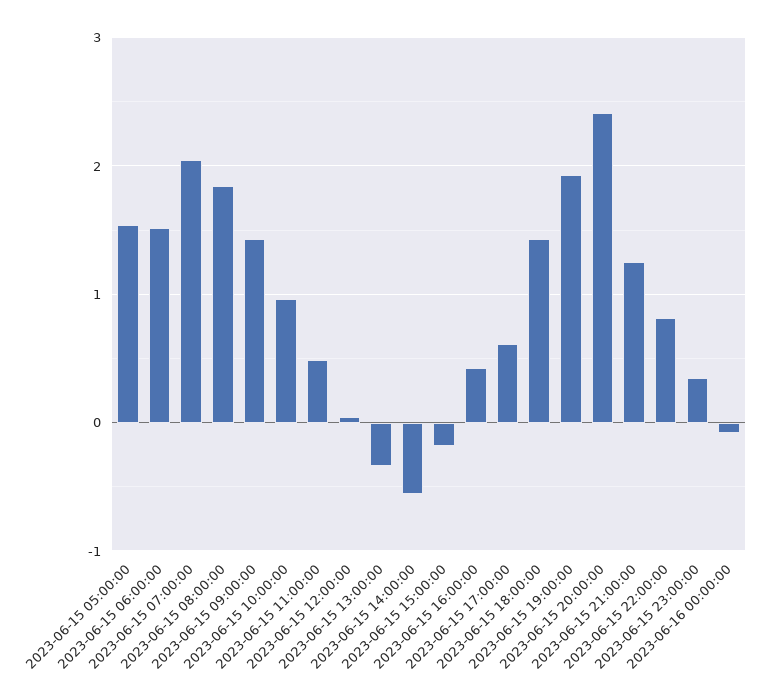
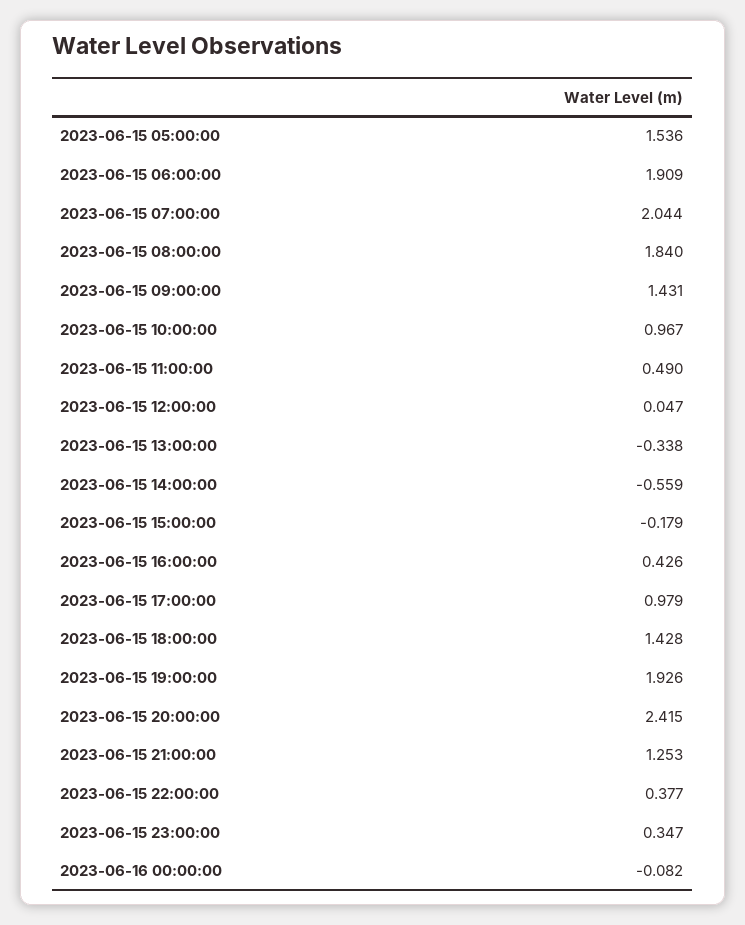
  {
    "2023-06-15 05:00:00": 1.536,
-   "2023-06-15 06:00:00": 1.5,
+   "2023-06-15 06:00:00": 1.909,
    "2023-06-15 07:00:00": 2.044,
    "2023-06-15 08:00:00": 1.84,
    "2023-06-15 09:00:00": 1.431,
    "2023-06-15 10:00:00": 0.967,
    "2023-06-15 11:00:00": 0.49,
    "2023-06-15 12:00:00": 0.047,
    "2023-06-15 13:00:00": -0.338,
    "2023-06-15 14:00:00": -0.559,
    "2023-06-15 15:00:00": -0.179,
    "2023-06-15 16:00:00": 0.426,
-   "2023-06-15 17:00:00": 0.6,
+   "2023-06-15 17:00:00": 0.979,
    "2023-06-15 18:00:00": 1.428,
    "2023-06-15 19:00:00": 1.926,
    "2023-06-15 20:00:00": 2.415,
    "2023-06-15 21:00:00": 1.253,
-   "2023-06-15 22:00:00": 0.8,
+   "2023-06-15 22:00:00": 0.377,
    "2023-06-15 23:00:00": 0.347,
    "2023-06-16 00:00:00": -0.082
  }

